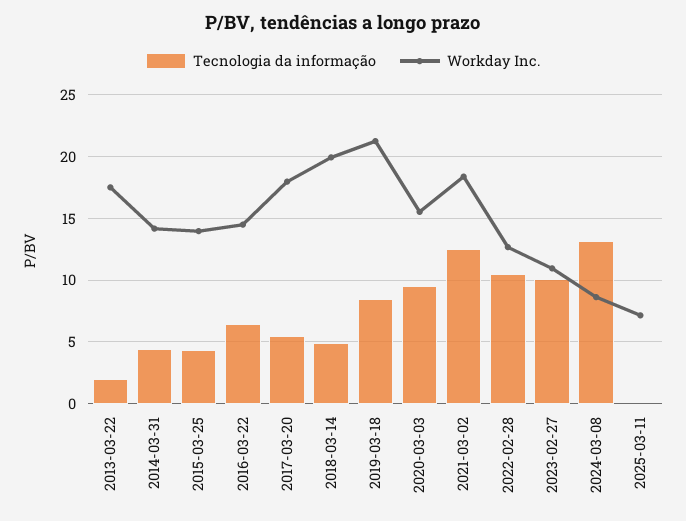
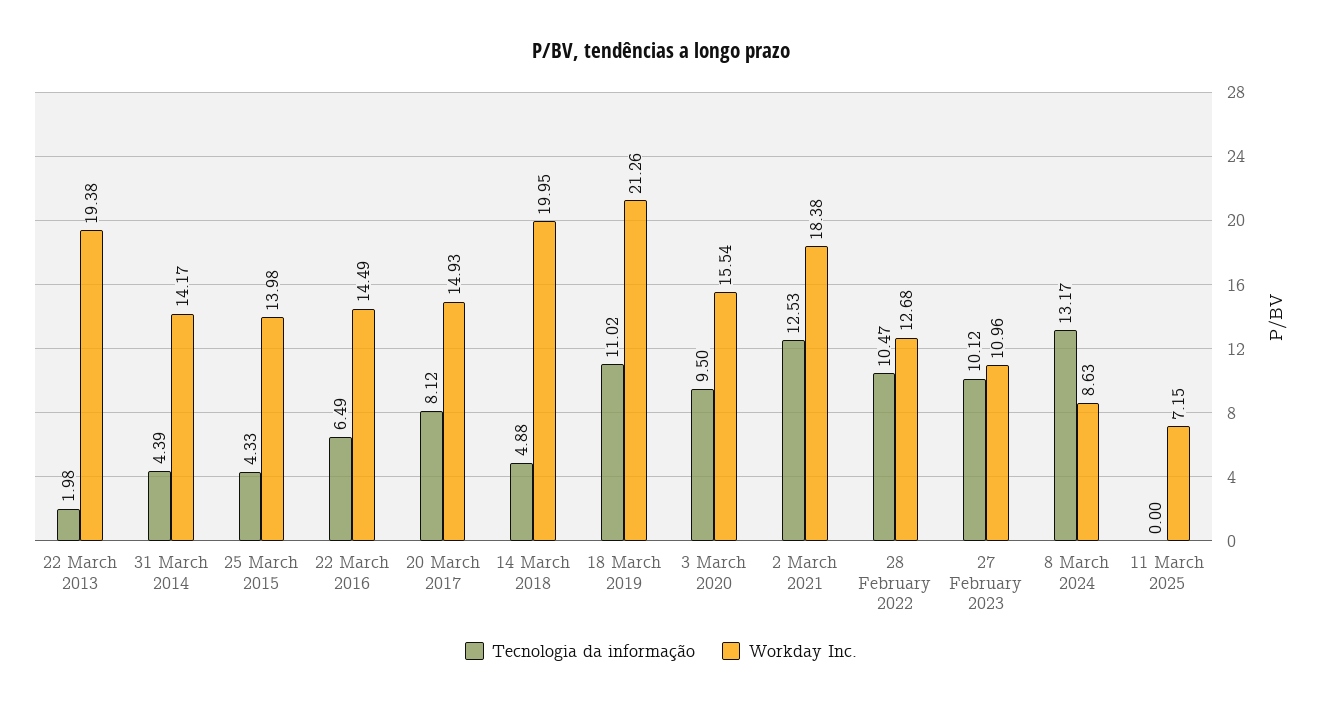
  {
    "Tecnologia da informação": {
      "2013-03-22": 1.98,
      "2014-03-31": 4.39,
      "2015-03-25": 4.33,
      "2016-03-22": 6.49,
-     "2017-03-20": 5.5,
+     "2017-03-20": 8.12,
      "2018-03-14": 4.88,
-     "2019-03-18": 8.5,
+     "2019-03-18": 11.02,
      "2020-03-03": 9.5,
      "2021-03-02": 12.53,
      "2022-02-28": 10.47,
      "2023-02-27": 10.12,
      "2024-03-08": 13.17,
      "2025-03-11": 0
    },
    "Workday Inc.": {
-     "2013-03-22": 17.5,
+     "2013-03-22": 19.38,
      "2014-03-31": 14.17,
      "2015-03-25": 13.98,
      "2016-03-22": 14.49,
-     "2017-03-20": 18,
+     "2017-03-20": 14.93,
      "2018-03-14": 19.95,
      "2019-03-18": 21.26,
      "2020-03-03": 15.54,
      "2021-03-02": 18.38,
      "2022-02-28": 12.68,
      "2023-02-27": 10.96,
      "2024-03-08": 8.63,
      "2025-03-11": 7.15
    }
  }

